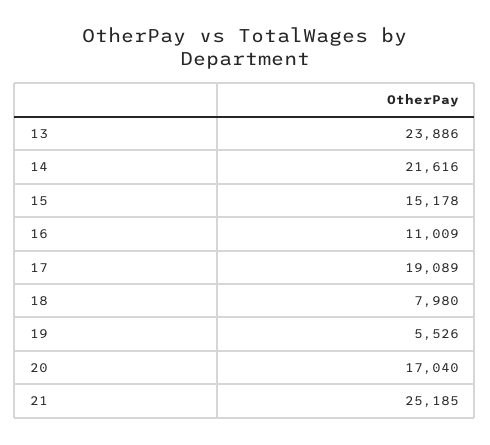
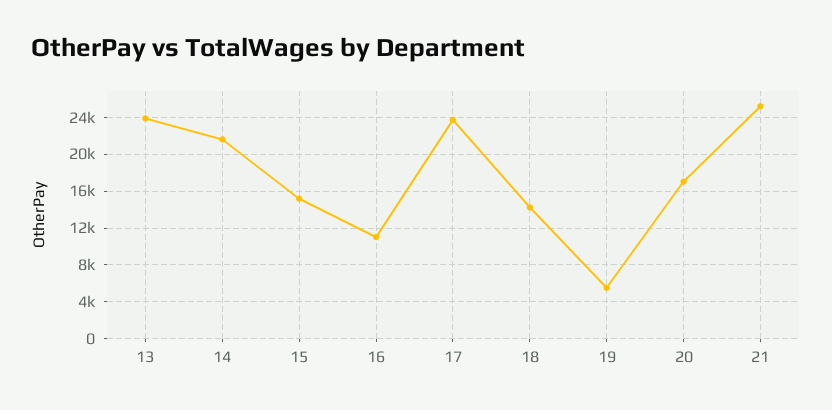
  {
    "13": 23886,
    "14": 21616,
    "15": 15178,
    "16": 11009,
-   "17": 19089,
+   "17": 24000,
-   "18": 7980,
+   "18": 14000,
    "19": 5526,
    "20": 17040,
    "21": 25185
  }

